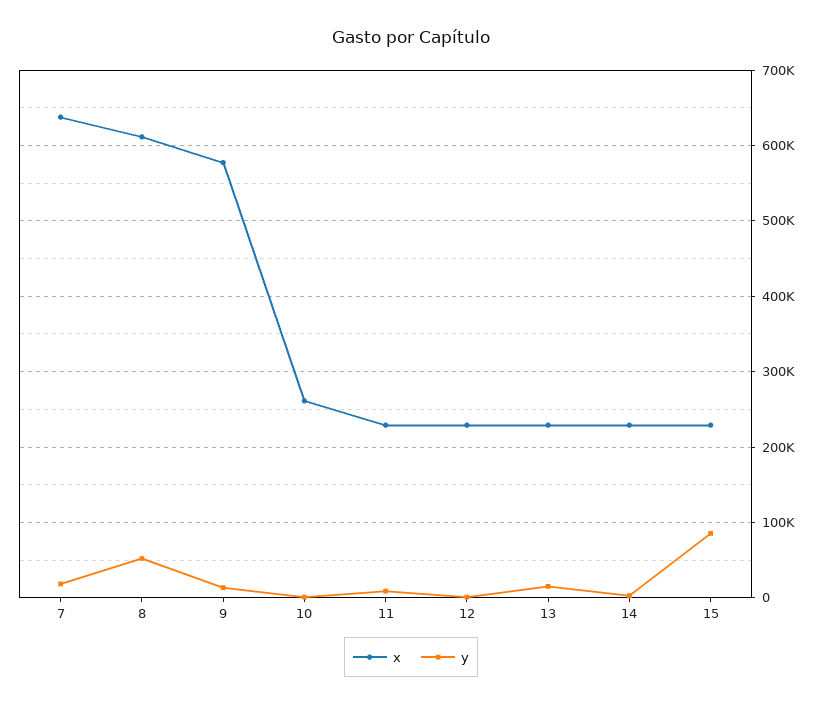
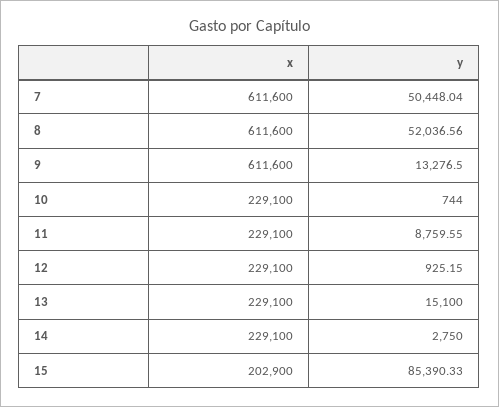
  {
    "x": {
-     "7": 640000,
+     "7": 611600,
      "8": 611600,
-     "9": 580000,
+     "9": 611600,
-     "10": 260000,
+     "10": 229100,
      "11": 229100,
      "12": 229100,
      "13": 229100,
      "14": 229100,
-     "15": 230000
+     "15": 202900
    },
    "y": {
-     "7": 20000,
+     "7": 50448.04,
      "8": 52036.56,
      "9": 13276.5,
      "10": 744,
      "11": 8759.55,
      "12": 925.15,
      "13": 15100,
      "14": 2750,
      "15": 85390.33
    }
  }

